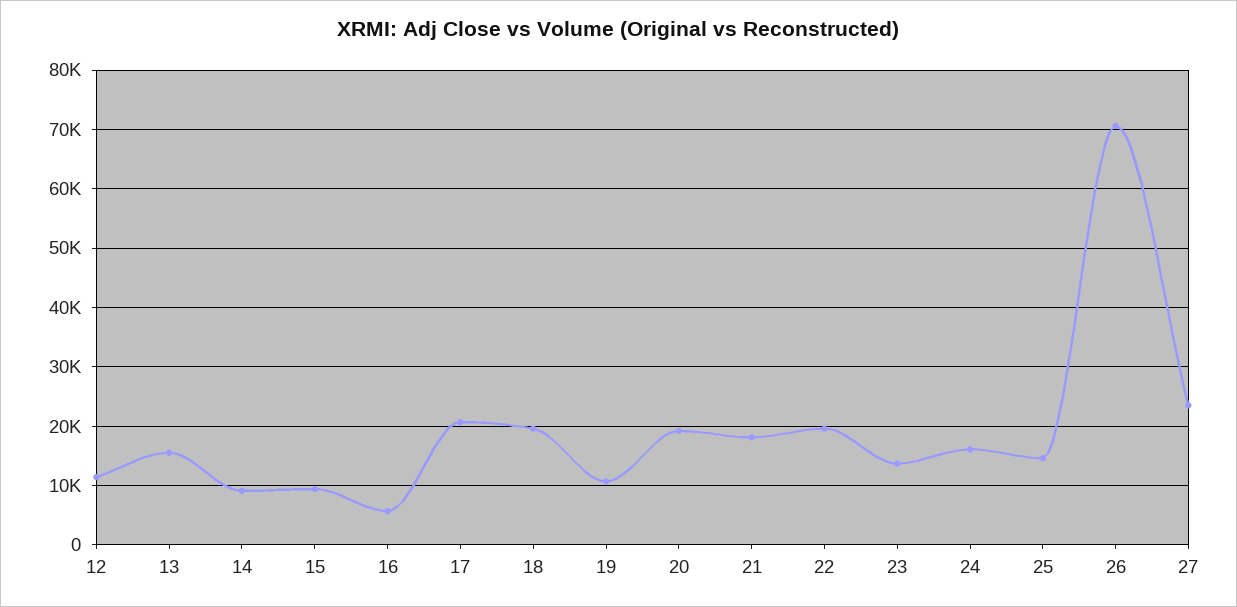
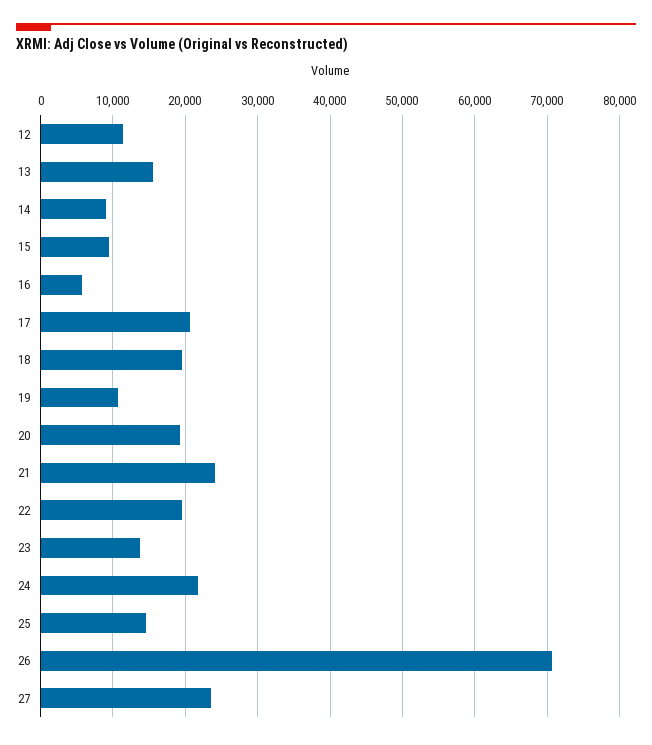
  {
    "12": 11000,
    "13": 16000,
    "14": 9000,
    "15": 9000,
    "16": 6000,
    "17": 21000,
    "18": 20000,
    "19": 11000,
    "20": 19000,
-   "21": 18000,
+   "21": 24000,
    "22": 20000,
    "23": 14000,
-   "24": 16000,
+   "24": 22000,
    "25": 15000,
    "26": 71000,
    "27": 24000
  }

